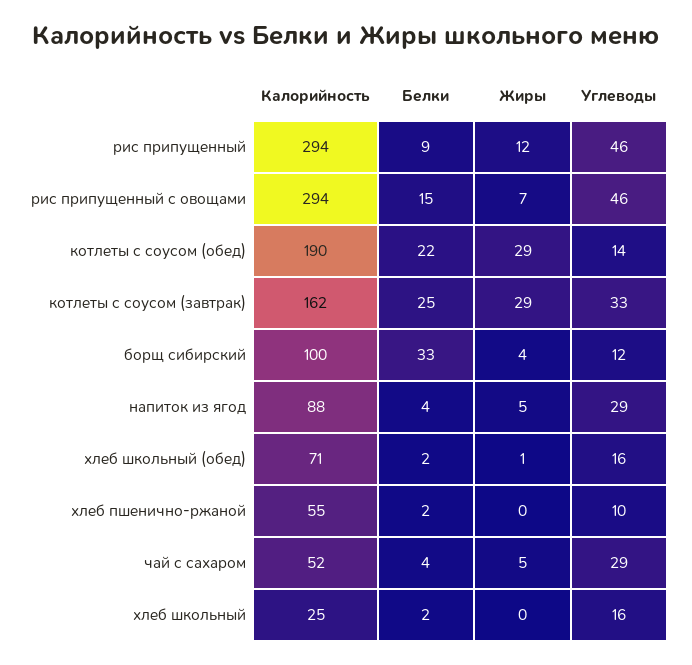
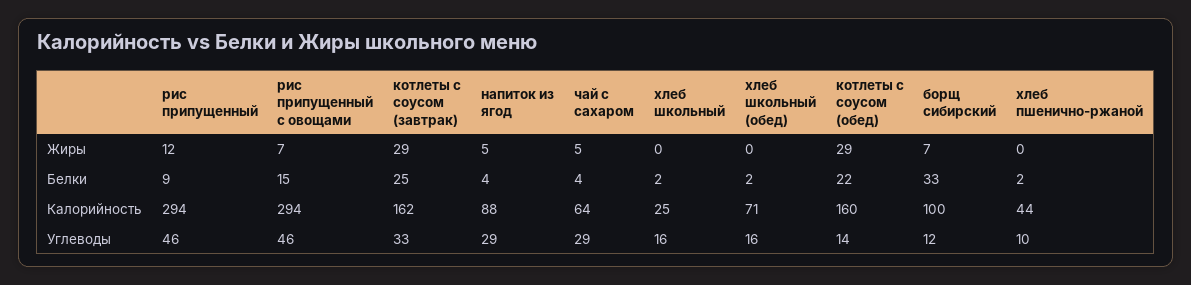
  {
    "Калорийность": {
      "рис припущенный": 294,
      "рис припущенный с овощами": 294,
-     "котлеты с соусом (обед)": 190,
+     "котлеты с соусом (обед)": 160,
      "котлеты с соусом (завтрак)": 162,
      "борщ сибирский": 100,
      "напиток из ягод": 88,
      "хлеб школьный (обед)": 71,
-     "хлеб пшенично-ржаной": 55,
+     "хлеб пшенично-ржаной": 44,
-     "чай с сахаром": 52,
+     "чай с сахаром": 64,
      "хлеб школьный": 25
    },
    "Белки": {
      "рис припущенный": 9,
      "рис припущенный с овощами": 15,
      "котлеты с соусом (обед)": 22,
      "котлеты с соусом (завтрак)": 25,
      "борщ сибирский": 33,
      "напиток из ягод": 4,
      "хлеб школьный (обед)": 2,
      "хлеб пшенично-ржаной": 2,
      "чай с сахаром": 4,
      "хлеб школьный": 2
    },
    "Жиры": {
      "рис припущенный": 12,
      "рис припущенный с овощами": 7,
      "котлеты с соусом (обед)": 29,
      "котлеты с соусом (завтрак)": 29,
-     "борщ сибирский": 4,
+     "борщ сибирский": 7,
      "напиток из ягод": 5,
-     "хлеб школьный (обед)": 1,
+     "хлеб школьный (обед)": 0,
      "хлеб пшенично-ржаной": 0,
      "чай с сахаром": 5,
      "хлеб школьный": 0
    },
    "Углеводы": {
      "рис припущенный": 46,
      "рис припущенный с овощами": 46,
      "котлеты с соусом (обед)": 14,
      "котлеты с соусом (завтрак)": 33,
      "борщ сибирский": 12,
      "напиток из ягод": 29,
      "хлеб школьный (обед)": 16,
      "хлеб пшенично-ржаной": 10,
      "чай с сахаром": 29,
      "хлеб школьный": 16
    }
  }

